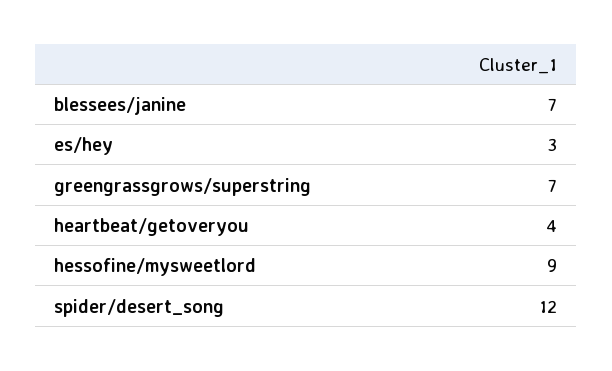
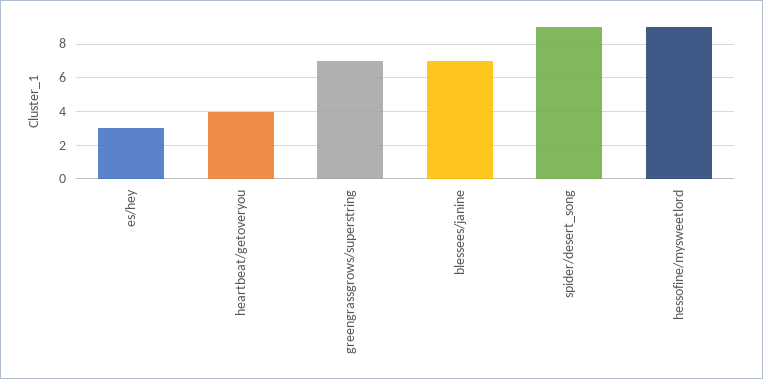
  {
    "blessees/janine": 7,
    "es/hey": 3,
    "greengrassgrows/superstring": 7,
    "heartbeat/getoveryou": 4,
    "hessofine/mysweetlord": 9,
-   "spider/desert_song": 12
+   "spider/desert_song": 9
  }

